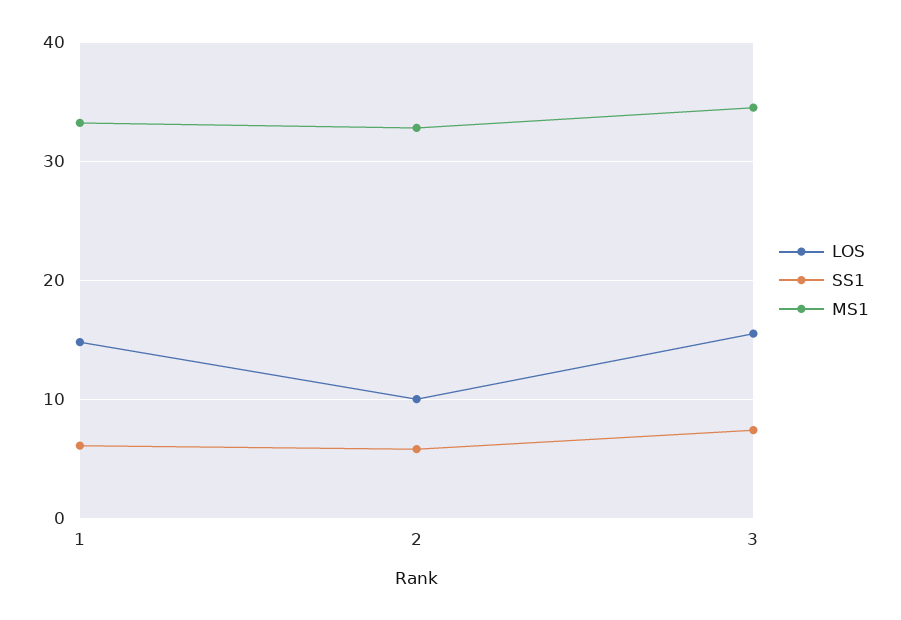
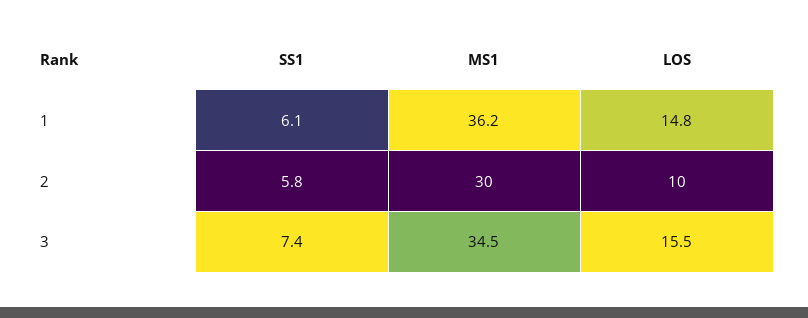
  {
    "LOS": {
      "1": 14.8,
      "2": 10,
      "3": 15.5
    },
    "SS1": {
      "1": 6.1,
      "2": 5.8,
      "3": 7.4
    },
    "MS1": {
-     "1": 33,
+     "1": 36.2,
-     "2": 33,
+     "2": 30,
      "3": 34.5
    }
  }

